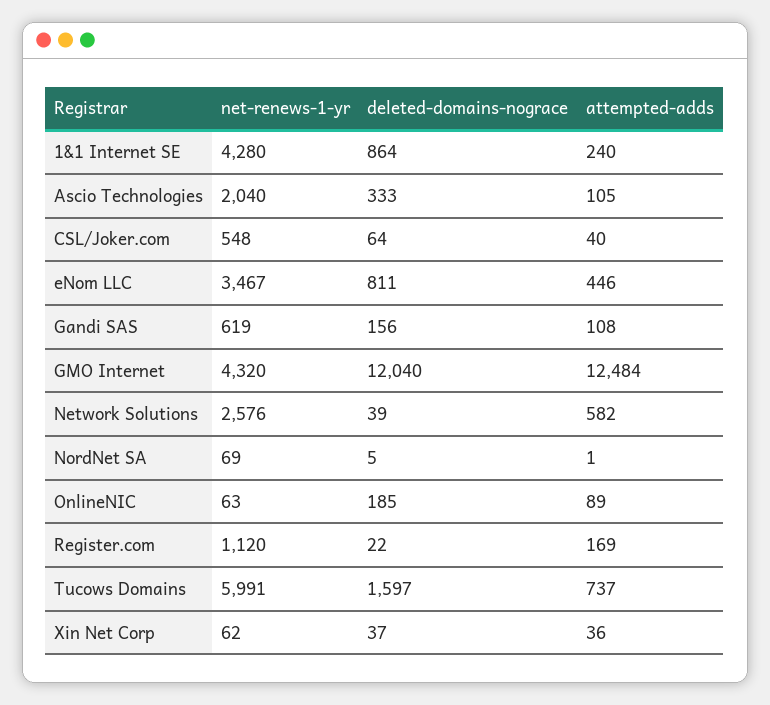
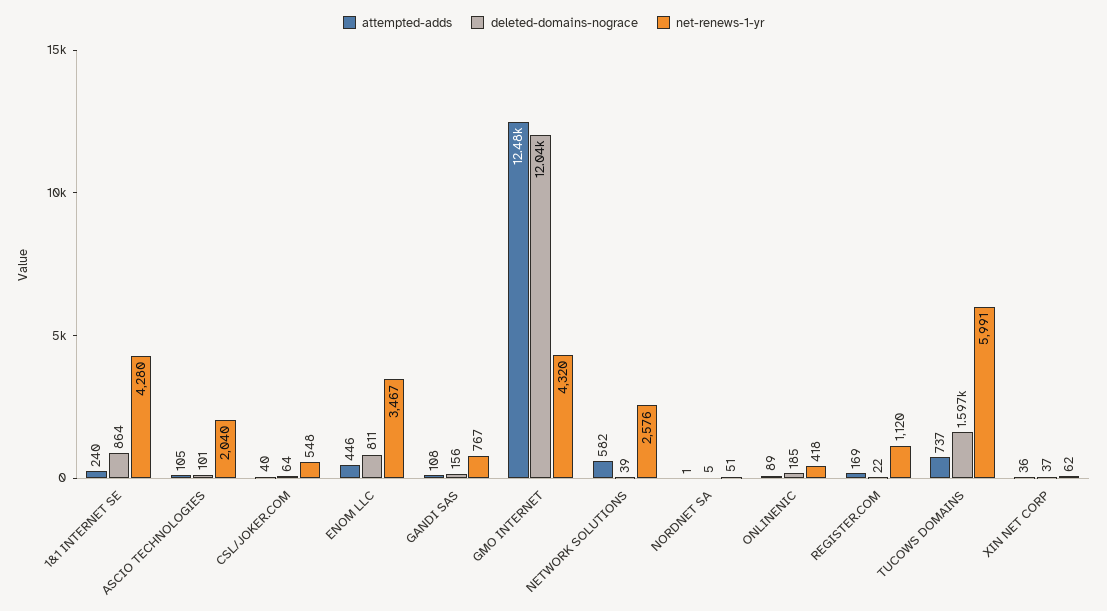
  {
    "net-renews-1-yr": {
      "1&1 Internet SE": 4280,
      "Ascio Technologies": 2040,
      "CSL/Joker.com": 548,
      "eNom LLC": 3467,
-     "Gandi SAS": 619,
+     "Gandi SAS": 767,
      "GMO Internet": 4320,
      "Network Solutions": 2576,
-     "NordNet SA": 69,
+     "NordNet SA": 51,
-     "OnlineNIC": 63,
+     "OnlineNIC": 418,
      "Register.com": 1120,
      "Tucows Domains": 5991,
      "Xin Net Corp": 62
    },
    "deleted-domains-nograce": {
      "1&1 Internet SE": 864,
-     "Ascio Technologies": 333,
+     "Ascio Technologies": 101,
      "CSL/Joker.com": 64,
      "eNom LLC": 811,
      "Gandi SAS": 156,
      "GMO Internet": 12040,
      "Network Solutions": 39,
      "NordNet SA": 5,
      "OnlineNIC": 185,
      "Register.com": 22,
      "Tucows Domains": 1597,
      "Xin Net Corp": 37
    },
    "attempted-adds": {
      "1&1 Internet SE": 240,
      "Ascio Technologies": 105,
      "CSL/Joker.com": 40,
      "eNom LLC": 446,
      "Gandi SAS": 108,
      "GMO Internet": 12484,
      "Network Solutions": 582,
      "NordNet SA": 1,
      "OnlineNIC": 89,
      "Register.com": 169,
      "Tucows Domains": 737,
      "Xin Net Corp": 36
    }
  }

